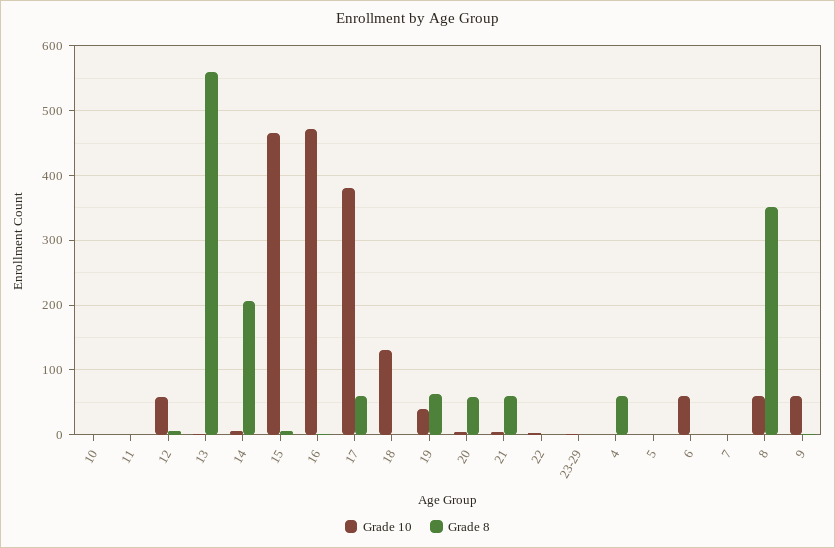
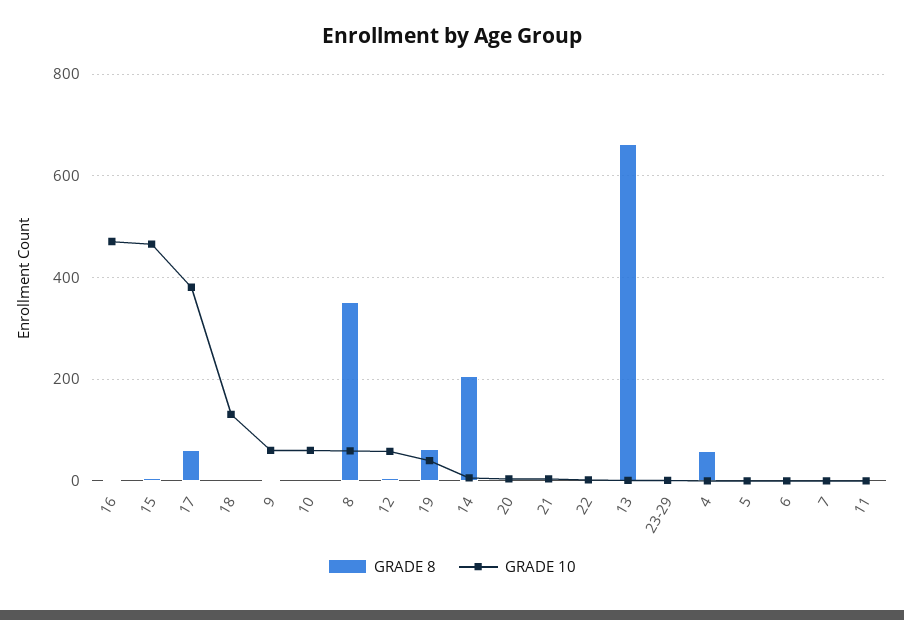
  {
    "Grade 10": {
-     "10": 0,
+     "10": 60,
      "11": 0,
      "12": 60,
      "13": 0,
      "14": 10,
      "15": 470,
      "16": 470,
      "17": 380,
      "18": 130,
      "19": 40,
      "20": 0,
      "21": 0,
      "22": 0,
      "23-29": 0,
      "4": 0,
      "5": 0,
-     "6": 60,
+     "6": 0,
      "7": 0,
      "8": 60,
      "9": 60
    },
    "Grade 8": {
      "10": 0,
      "11": 0,
      "12": 10,
-     "13": 560,
+     "13": 660,
      "14": 210,
      "15": 10,
      "16": 0,
      "17": 60,
      "18": 0,
      "19": 60,
-     "20": 60,
+     "20": 0,
-     "21": 60,
+     "21": 0,
      "22": 0,
      "23-29": 0,
      "4": 60,
      "5": 0,
      "6": 0,
      "7": 0,
      "8": 350,
      "9": 0
    }
  }

